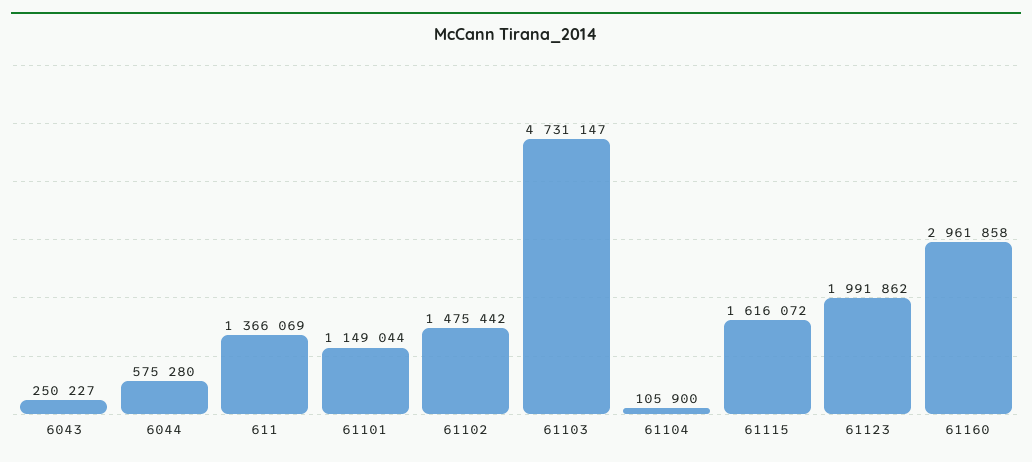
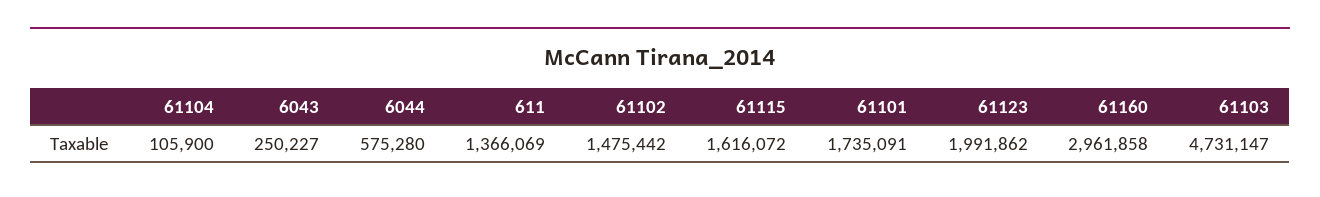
  {
    "6043": 250227,
    "6044": 575280,
    "611": 1366069,
-   "61101": 1149044,
+   "61101": 1735091,
    "61102": 1475442,
    "61103": 4731147,
    "61104": 105900,
    "61115": 1616072,
    "61123": 1991862,
    "61160": 2961858
  }

